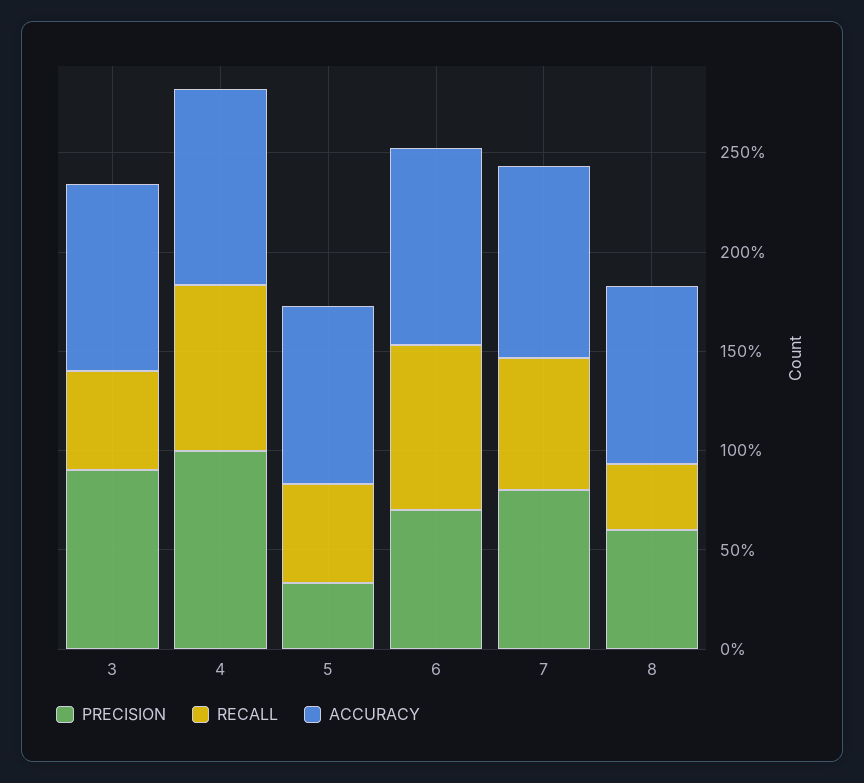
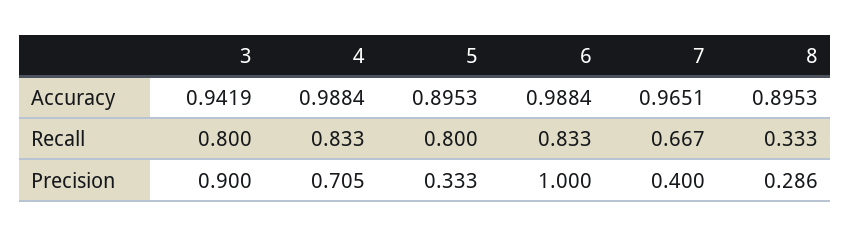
  {
    "PRECISION": {
      "3": 0.9,
-     "4": 1,
+     "4": 0.705,
      "5": 0.333,
-     "6": 0.7,
+     "6": 1,
-     "7": 0.8,
+     "7": 0.4,
-     "8": 0.6
+     "8": 0.286
    },
    "RECALL": {
-     "3": 0.5,
+     "3": 0.8,
      "4": 0.833,
-     "5": 0.5,
+     "5": 0.8,
      "6": 0.833,
      "7": 0.667,
      "8": 0.333
    },
    "ACCURACY": {
      "3": 0.9419,
      "4": 0.9884,
      "5": 0.8953,
      "6": 0.9884,
      "7": 0.9651,
      "8": 0.8953
    }
  }

